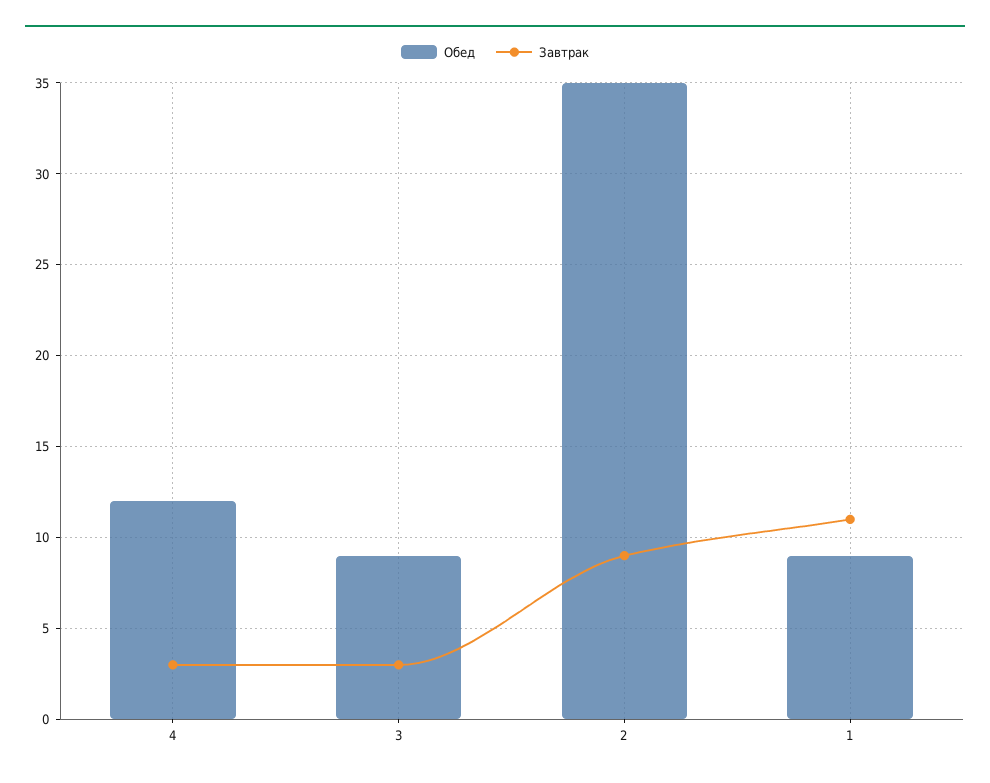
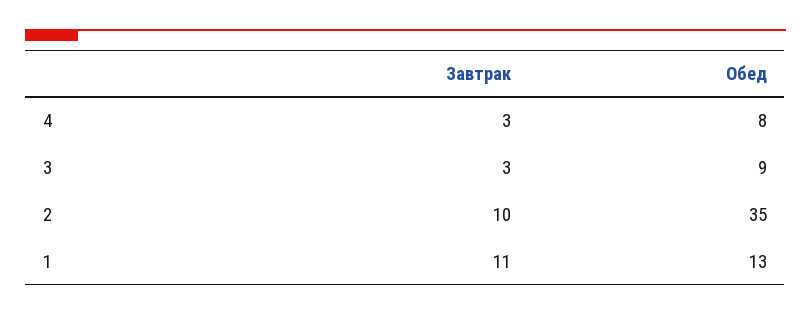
  {
    "Обед": {
-     "4": 12,
+     "4": 8,
      "3": 9,
      "2": 35,
-     "1": 9
+     "1": 13
    },
    "Завтрак": {
      "4": 3,
      "3": 3,
-     "2": 9,
+     "2": 10,
      "1": 11
    }
  }

